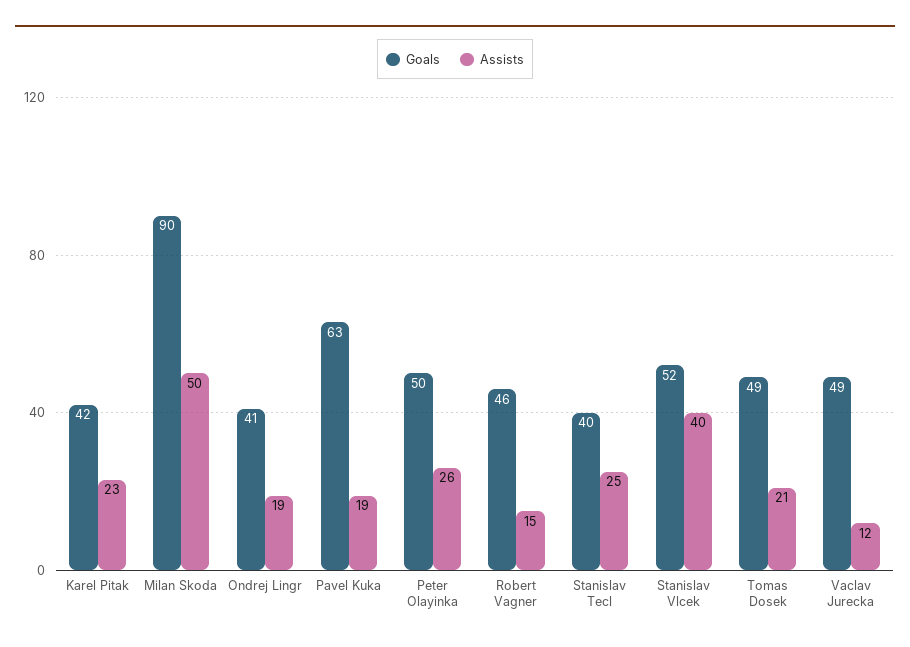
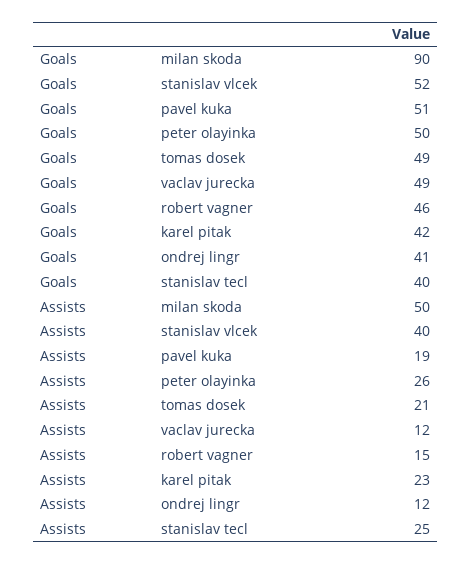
  {
    "Goals": {
      "Karel Pitak": 42,
      "Milan Skoda": 90,
      "Ondrej Lingr": 41,
-     "Pavel Kuka": 63,
+     "Pavel Kuka": 51,
      "Peter Olayinka": 50,
      "Robert Vagner": 46,
      "Stanislav Tecl": 40,
      "Stanislav Vlcek": 52,
      "Tomas Dosek": 49,
      "Vaclav Jurecka": 49
    },
    "Assists": {
      "Karel Pitak": 23,
      "Milan Skoda": 50,
-     "Ondrej Lingr": 19,
+     "Ondrej Lingr": 12,
      "Pavel Kuka": 19,
      "Peter Olayinka": 26,
      "Robert Vagner": 15,
      "Stanislav Tecl": 25,
      "Stanislav Vlcek": 40,
      "Tomas Dosek": 21,
      "Vaclav Jurecka": 12
    }
  }

